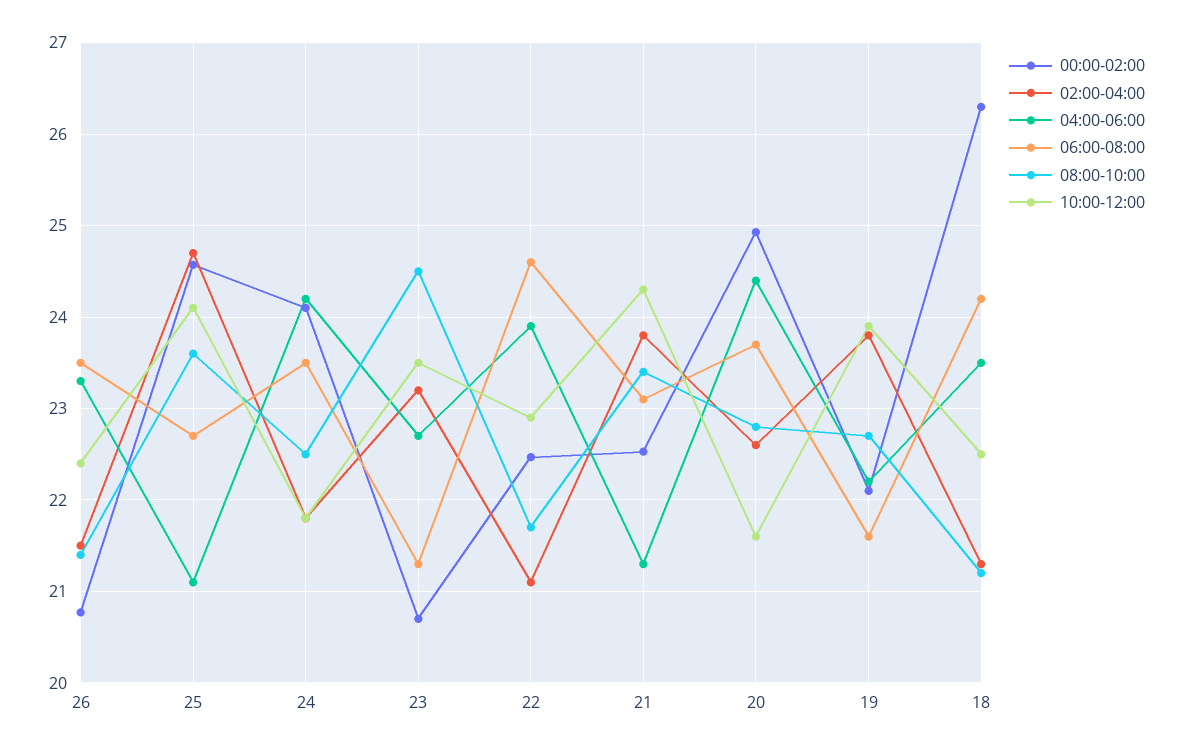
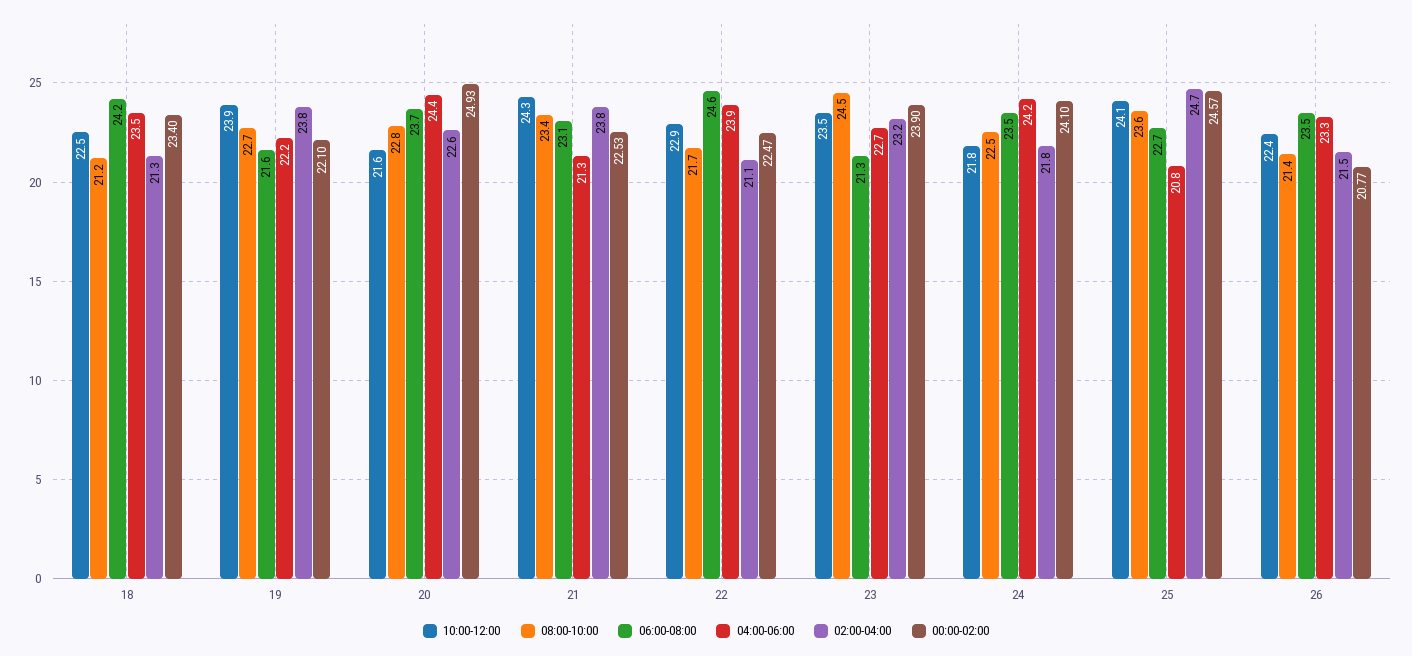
  {
    "00:00-02:00": {
      "26": 20.77,
      "25": 24.57,
      "24": 24.1,
-     "23": 20.7,
+     "23": 23.9,
      "22": 22.47,
      "21": 22.53,
      "20": 24.93,
      "19": 22.1,
-     "18": 26.3
+     "18": 23.4
    },
    "02:00-04:00": {
      "26": 21.5,
      "25": 24.7,
      "24": 21.8,
      "23": 23.2,
      "22": 21.1,
      "21": 23.8,
      "20": 22.6,
      "19": 23.8,
      "18": 21.3
    },
    "04:00-06:00": {
      "26": 23.3,
-     "25": 21.1,
+     "25": 20.8,
      "24": 24.2,
      "23": 22.7,
      "22": 23.9,
      "21": 21.3,
      "20": 24.4,
      "19": 22.2,
      "18": 23.5
    },
    "06:00-08:00": {
      "26": 23.5,
      "25": 22.7,
      "24": 23.5,
      "23": 21.3,
      "22": 24.6,
      "21": 23.1,
      "20": 23.7,
      "19": 21.6,
      "18": 24.2
    },
    "08:00-10:00": {
      "26": 21.4,
      "25": 23.6,
      "24": 22.5,
      "23": 24.5,
      "22": 21.7,
      "21": 23.4,
      "20": 22.8,
      "19": 22.7,
      "18": 21.2
    },
    "10:00-12:00": {
      "26": 22.4,
      "25": 24.1,
      "24": 21.8,
      "23": 23.5,
      "22": 22.9,
      "21": 24.3,
      "20": 21.6,
      "19": 23.9,
      "18": 22.5
    }
  }

